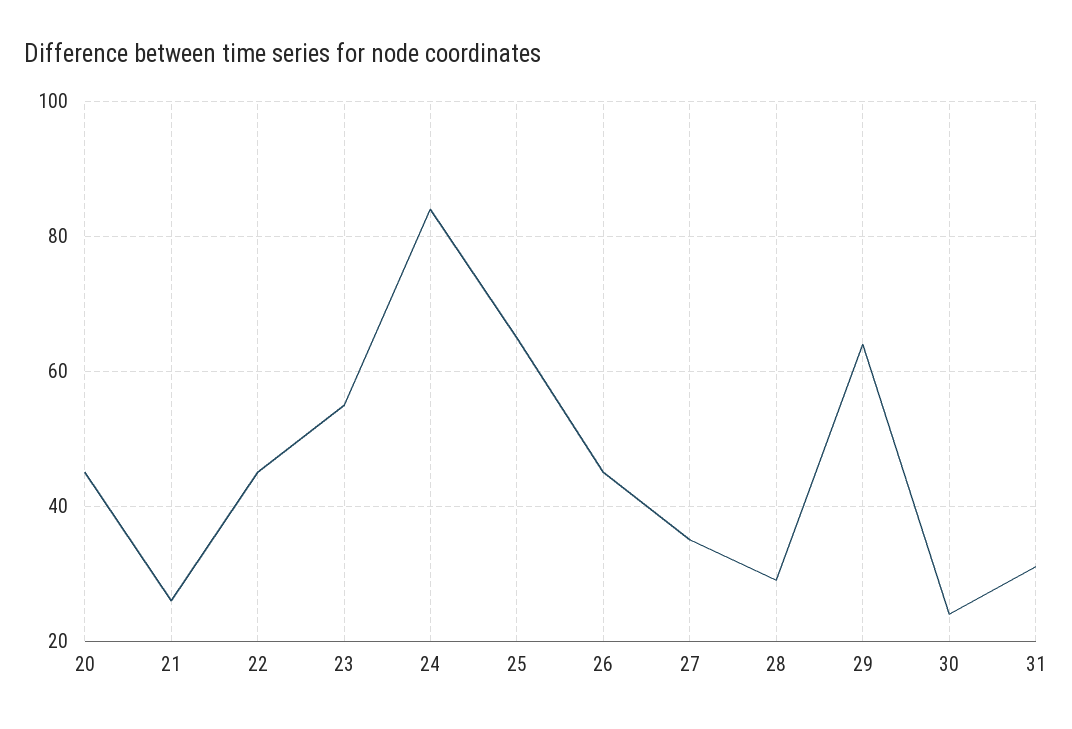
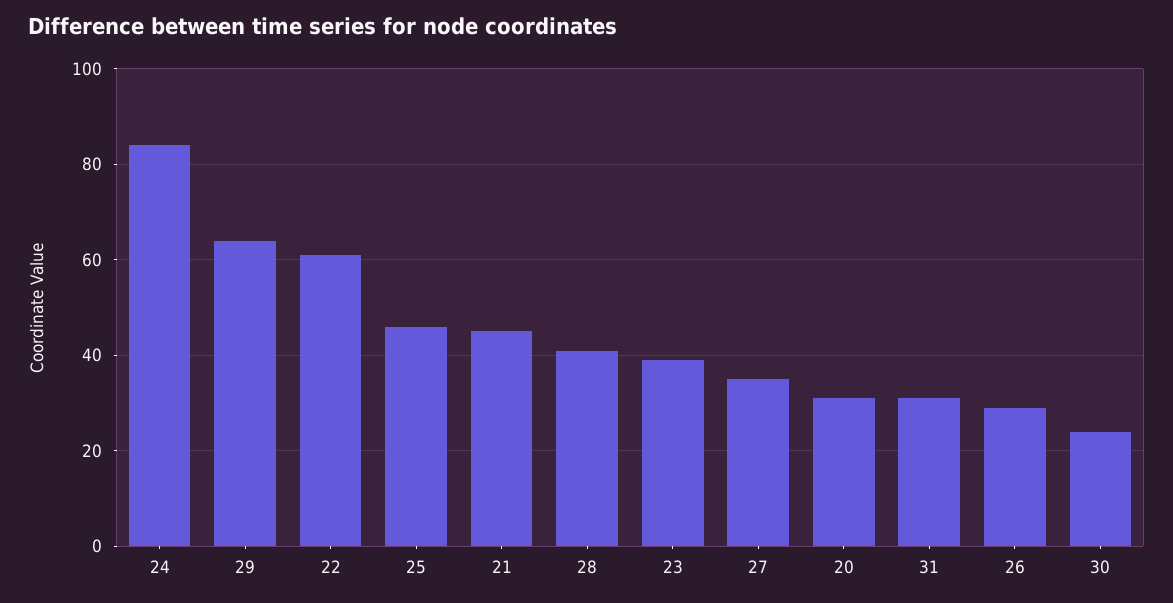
  {
-   "20": 45,
+   "20": 30,
-   "21": 25,
+   "21": 45,
-   "22": 45,
+   "22": 60,
-   "23": 55,
+   "23": 40,
    "24": 85,
-   "25": 65,
+   "25": 45,
-   "26": 45,
+   "26": 30,
    "27": 35,
-   "28": 30,
+   "28": 40,
    "29": 65,
    "30": 25,
    "31": 30
  }

